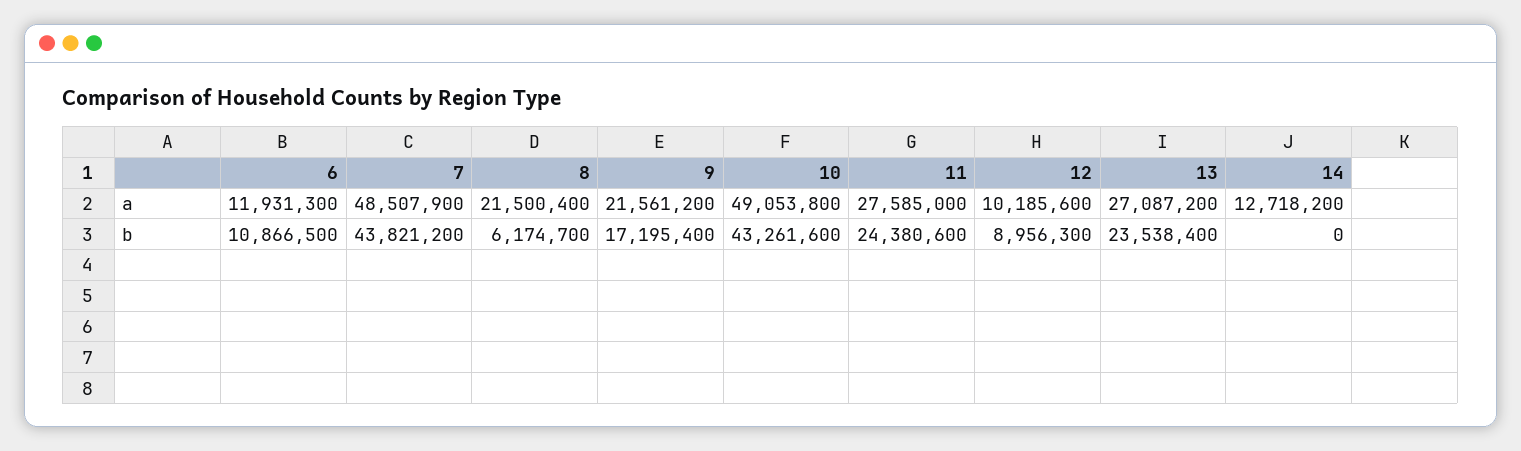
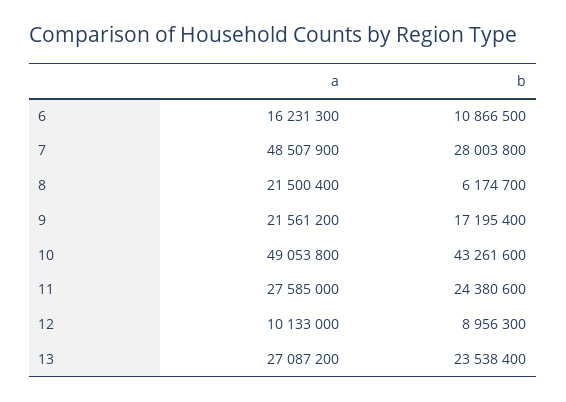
  {
    "6": {
-     "a": 11931300,
+     "a": 16231300,
      "b": 10866500
    },
    "7": {
      "a": 48507900,
-     "b": 43821200
+     "b": 28003800
    },
    "8": {
      "a": 21500400,
      "b": 6174700
    },
    "9": {
      "a": 21561200,
      "b": 17195400
    },
    "10": {
      "a": 49053800,
      "b": 43261600
    },
    "11": {
      "a": 27585000,
      "b": 24380600
    },
    "12": {
-     "a": 10185600,
+     "a": 10133000,
      "b": 8956300
    },
    "13": {
      "a": 27087200,
      "b": 23538400
-   },
+   }
-   "14": {
-     "a": 12718200,
-     "b": 0
-   }
  }

